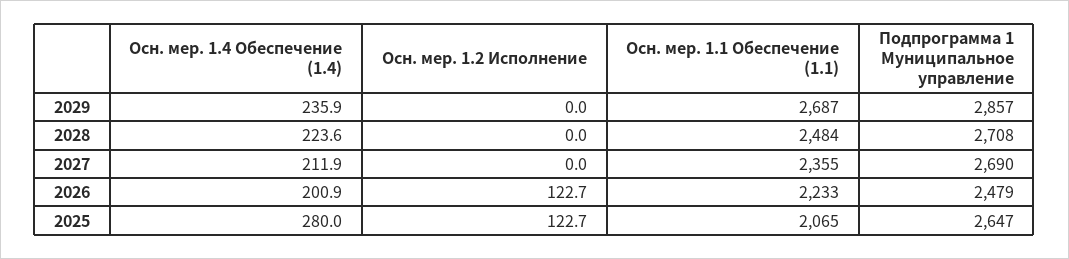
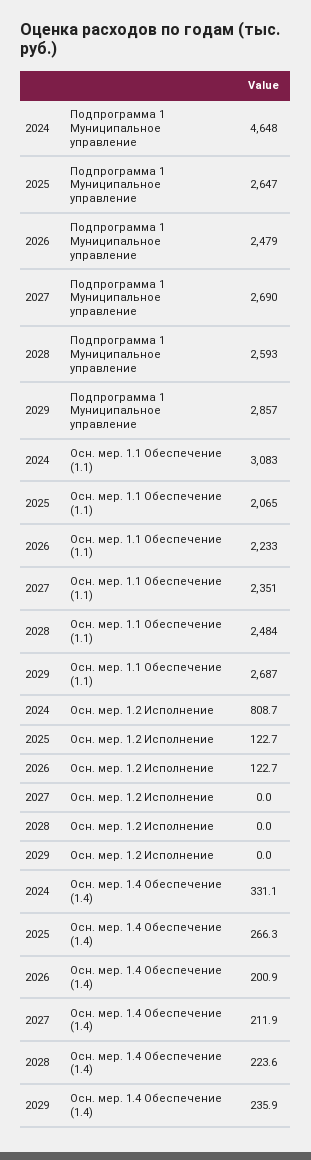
  {
    "Осн. мер. 1.4 Обеспечение (1.4)": {
      "2029": 235.9,
      "2028": 223.6,
      "2027": 211.9,
      "2026": 200.9,
-     "2025": 280
+     "2025": 266.3,
+     "2024": 331.1
    },
    "Осн. мер. 1.2 Исполнение": {
      "2029": 0,
      "2028": 0,
      "2027": 0,
      "2026": 122.7,
-     "2025": 122.7
+     "2025": 122.7,
+     "2024": 808.7
    },
    "Осн. мер. 1.1 Обеспечение (1.1)": {
      "2029": 2687,
      "2028": 2484,
-     "2027": 2355,
+     "2027": 2351,
      "2026": 2233,
-     "2025": 2065
+     "2025": 2065,
+     "2024": 3083
    },
    "Подпрограмма 1 Муниципальное управление": {
      "2029": 2857,
-     "2028": 2708,
+     "2028": 2593,
      "2027": 2690,
      "2026": 2479,
-     "2025": 2647
+     "2025": 2647,
+     "2024": 4648
    }
  }

